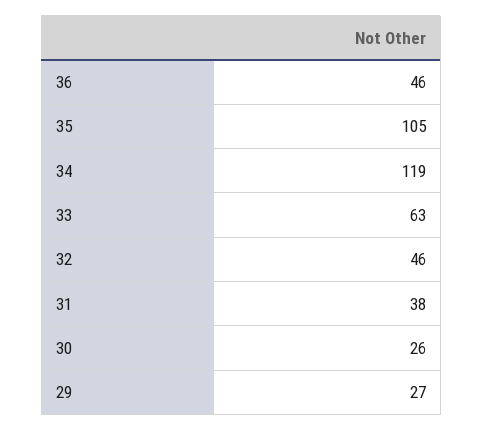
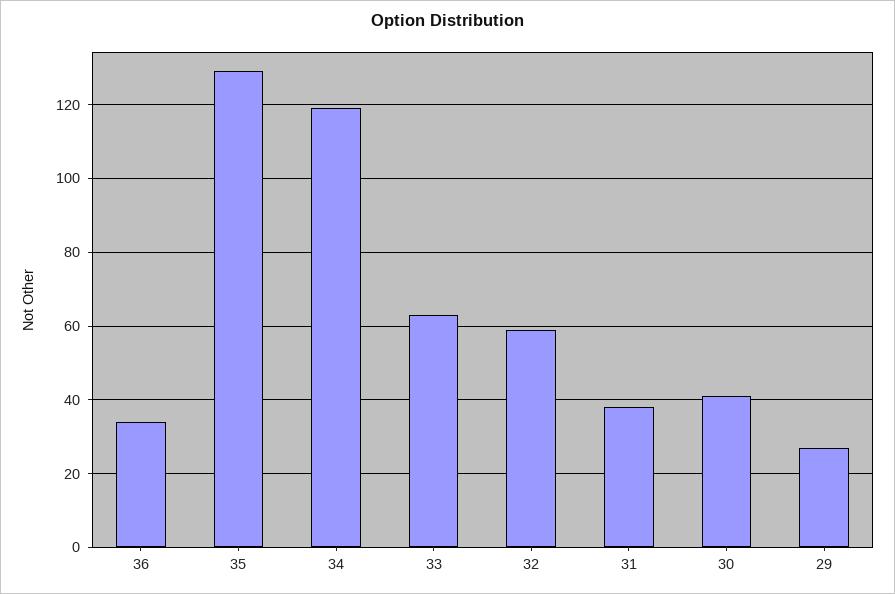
  {
-   "36": 46,
+   "36": 35,
-   "35": 105,
+   "35": 130,
    "34": 119,
    "33": 63,
-   "32": 46,
+   "32": 60,
    "31": 38,
-   "30": 26,
+   "30": 40,
    "29": 27
  }

